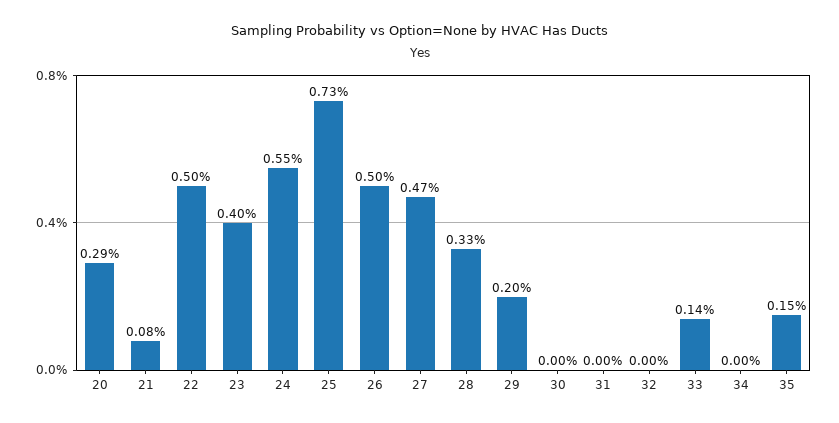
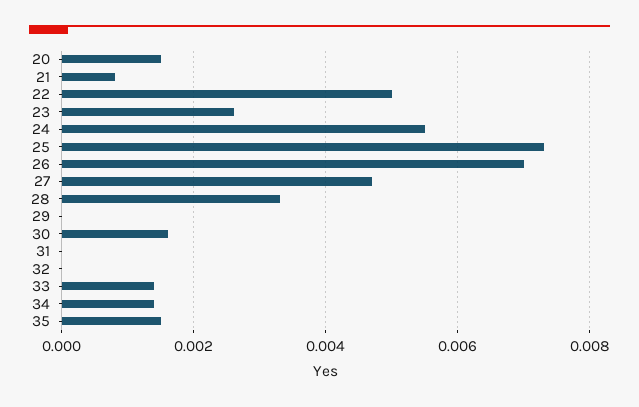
  {
-   "20": 0.0029,
+   "20": 0.0015,
    "21": 0.0008,
    "22": 0.005,
-   "23": 0.004,
+   "23": 0.0025,
    "24": 0.0055,
    "25": 0.0073,
-   "26": 0.005,
+   "26": 0.007,
    "27": 0.0047,
    "28": 0.0033,
-   "29": 0.002,
+   "29": 0,
-   "30": 0,
+   "30": 0.0015,
    "31": 0,
    "32": 0,
    "33": 0.0014,
-   "34": 0,
+   "34": 0.0015,
    "35": 0.0015
  }

